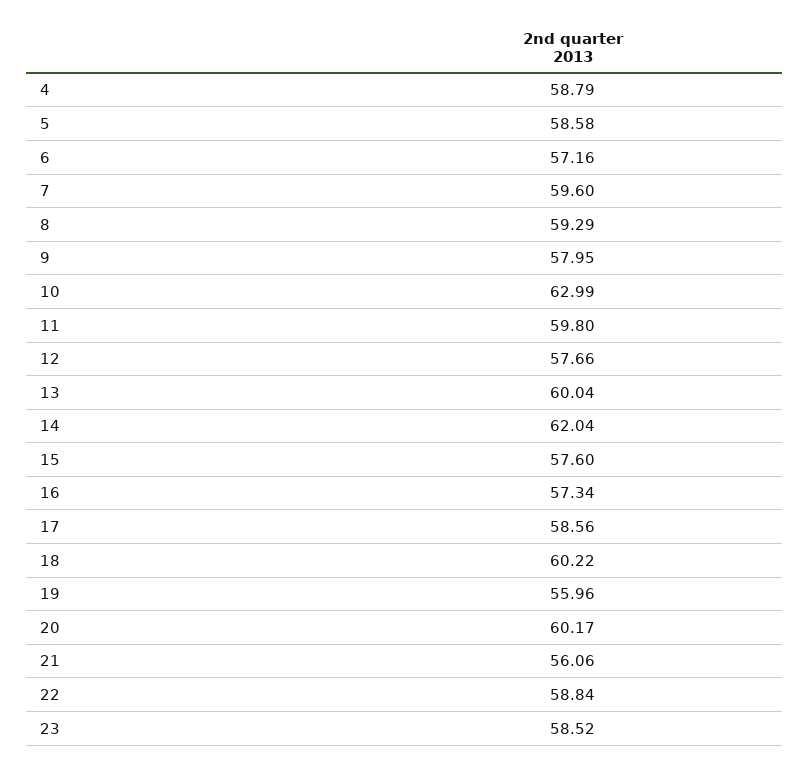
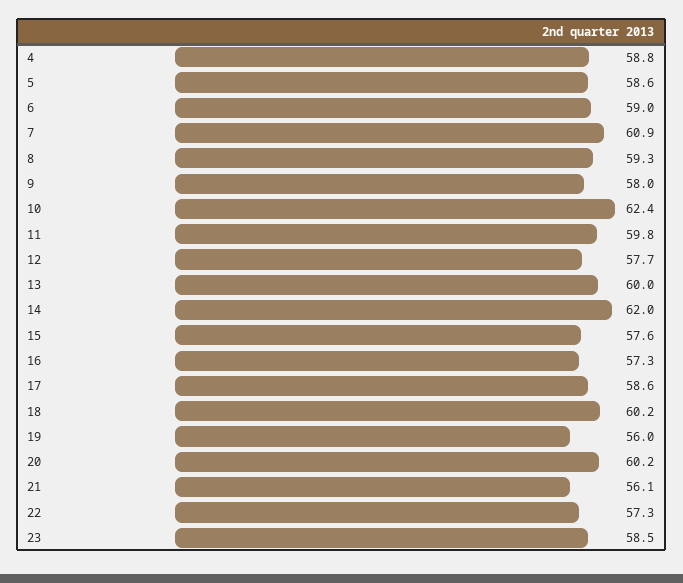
  {
    "4": 58.79,
    "5": 58.58,
-   "6": 57.16,
+   "6": 59,
-   "7": 59.6,
+   "7": 60.9,
    "8": 59.29,
    "9": 57.95,
-   "10": 62.99,
+   "10": 62.4,
    "11": 59.8,
    "12": 57.66,
    "13": 60.04,
    "14": 62.04,
    "15": 57.6,
    "16": 57.34,
    "17": 58.56,
    "18": 60.22,
    "19": 55.96,
    "20": 60.17,
    "21": 56.06,
-   "22": 58.84,
+   "22": 57.3,
    "23": 58.52
  }

